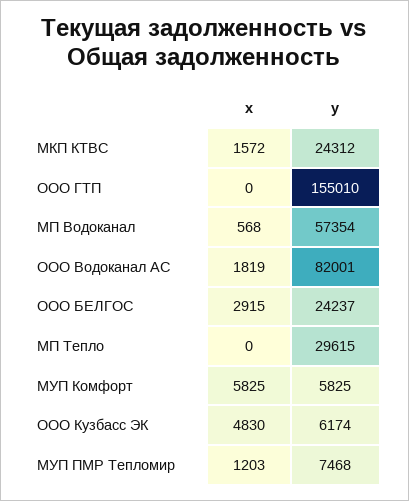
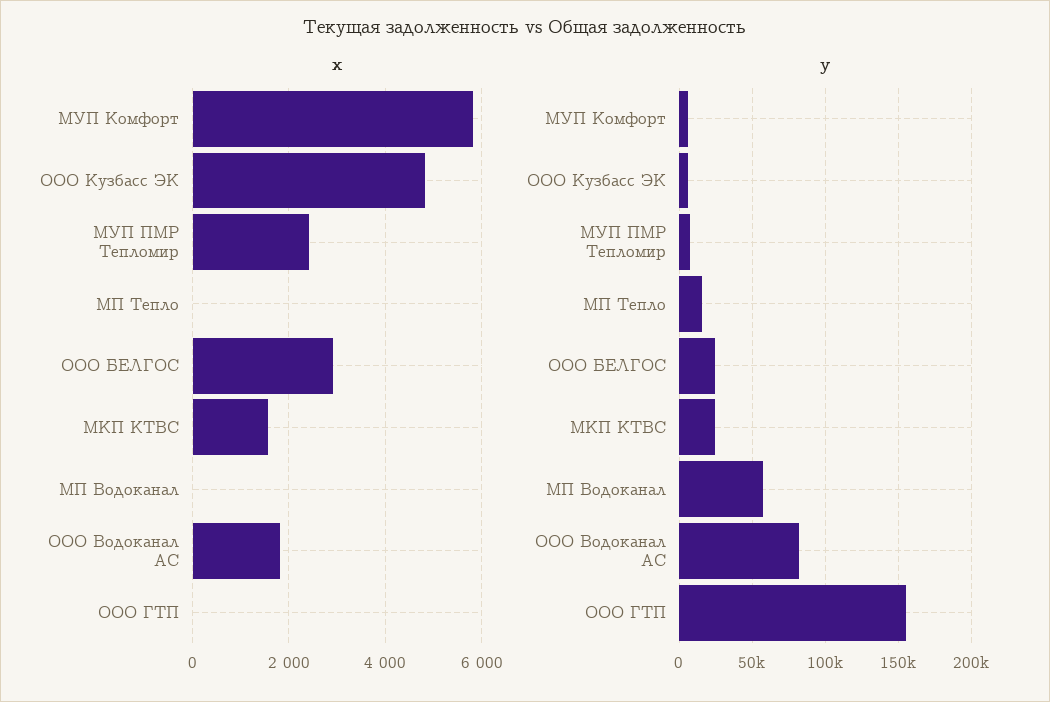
  {
    "x": {
      "МКП КТВС": 1572,
      "ООО ГТП": 0,
-     "МП Водоканал": 568,
+     "МП Водоканал": 0,
      "ООО Водоканал АС": 1819,
      "ООО БЕЛГОС": 2915,
      "МП Тепло": 0,
      "МУП Комфорт": 5825,
      "ООО Кузбасс ЭК": 4830,
-     "МУП ПМР Тепломир": 1203
+     "МУП ПМР Тепломир": 2400
    },
    "y": {
      "МКП КТВС": 24312,
      "ООО ГТП": 155010,
      "МП Водоканал": 57354,
      "ООО Водоканал АС": 82001,
      "ООО БЕЛГОС": 24237,
-     "МП Тепло": 29615,
+     "МП Тепло": 15000,
      "МУП Комфорт": 5825,
      "ООО Кузбасс ЭК": 6174,
      "МУП ПМР Тепломир": 7468
    }
  }

